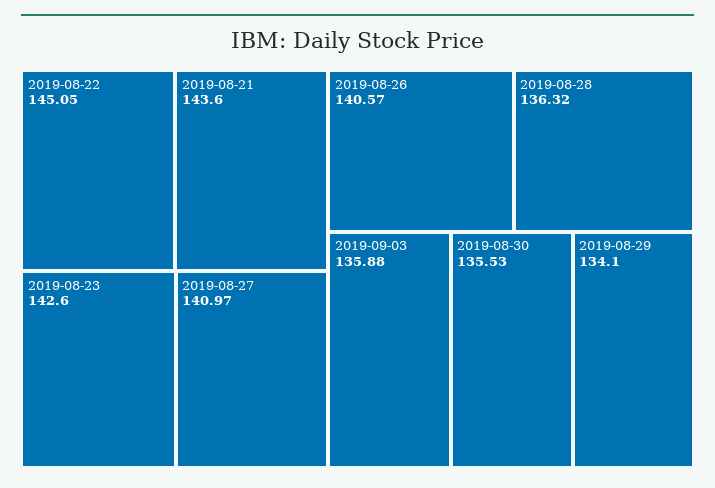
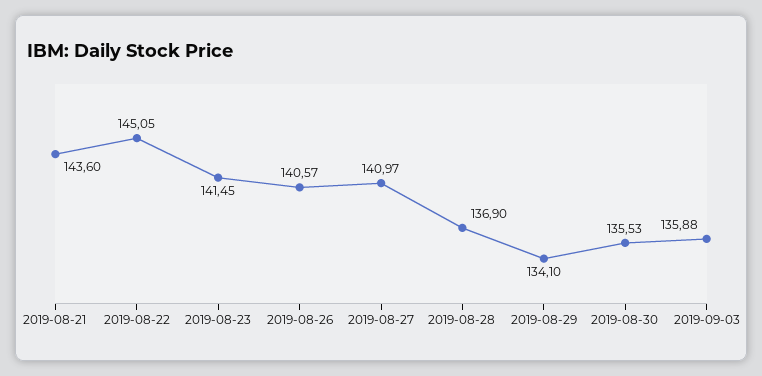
  {
    "2019-08-22": 145.05,
    "2019-08-21": 143.6,
-   "2019-08-23": 142.6,
+   "2019-08-23": 141.45,
    "2019-08-27": 140.97,
    "2019-08-26": 140.57,
-   "2019-08-28": 136.32,
+   "2019-08-28": 136.9,
    "2019-09-03": 135.88,
    "2019-08-30": 135.53,
    "2019-08-29": 134.1
  }

